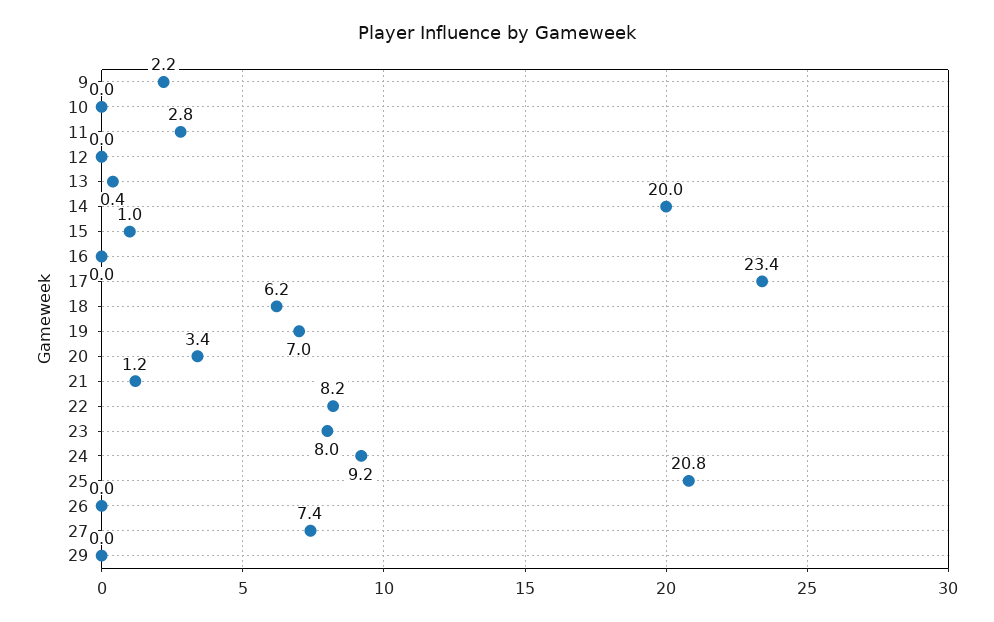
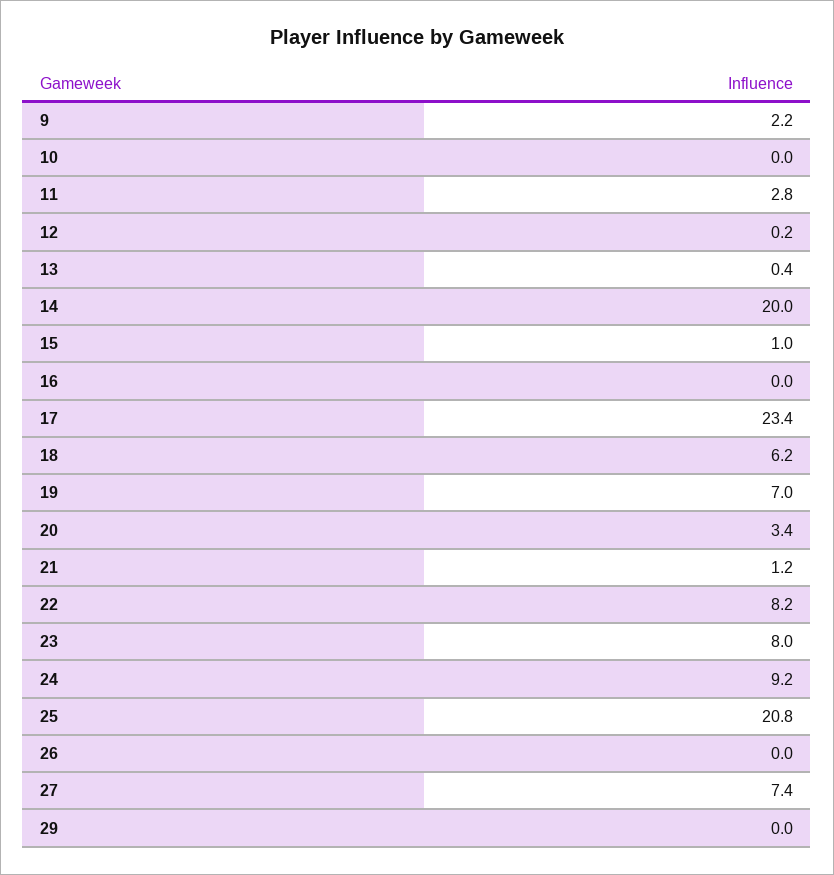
  {
    "9": 2.2,
    "10": 0,
    "11": 2.8,
-   "12": 0,
+   "12": 0.2,
    "13": 0.4,
    "14": 20,
    "15": 1,
    "16": 0,
    "17": 23.4,
    "18": 6.2,
    "19": 7,
    "20": 3.4,
    "21": 1.2,
    "22": 8.2,
    "23": 8,
    "24": 9.2,
    "25": 20.8,
    "26": 0,
    "27": 7.4,
    "29": 0
  }

